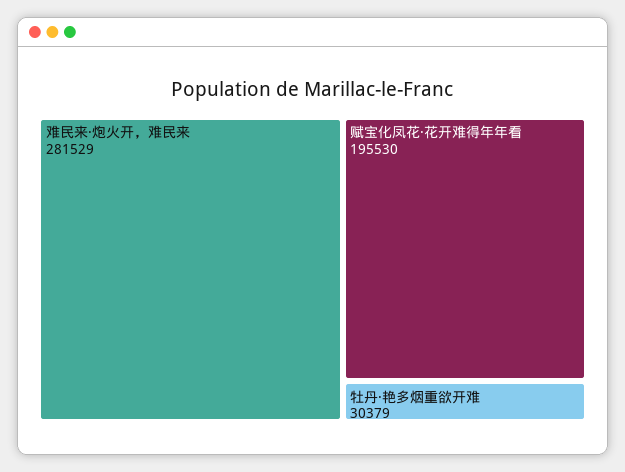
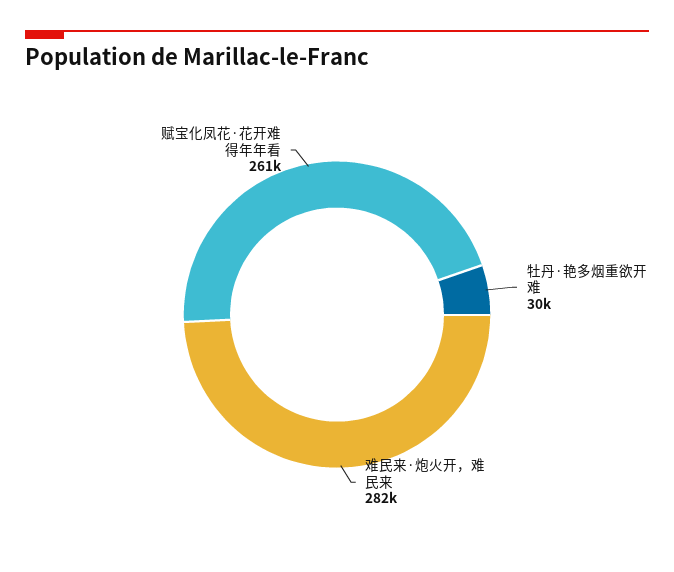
  {
    "难民来·炮火开，难民来": 281529,
-   "赋宝化凤花·花开难得年年看": 195530,
+   "赋宝化凤花·花开难得年年看": 261000,
    "牡丹·艳多烟重欲开难": 30379
  }

